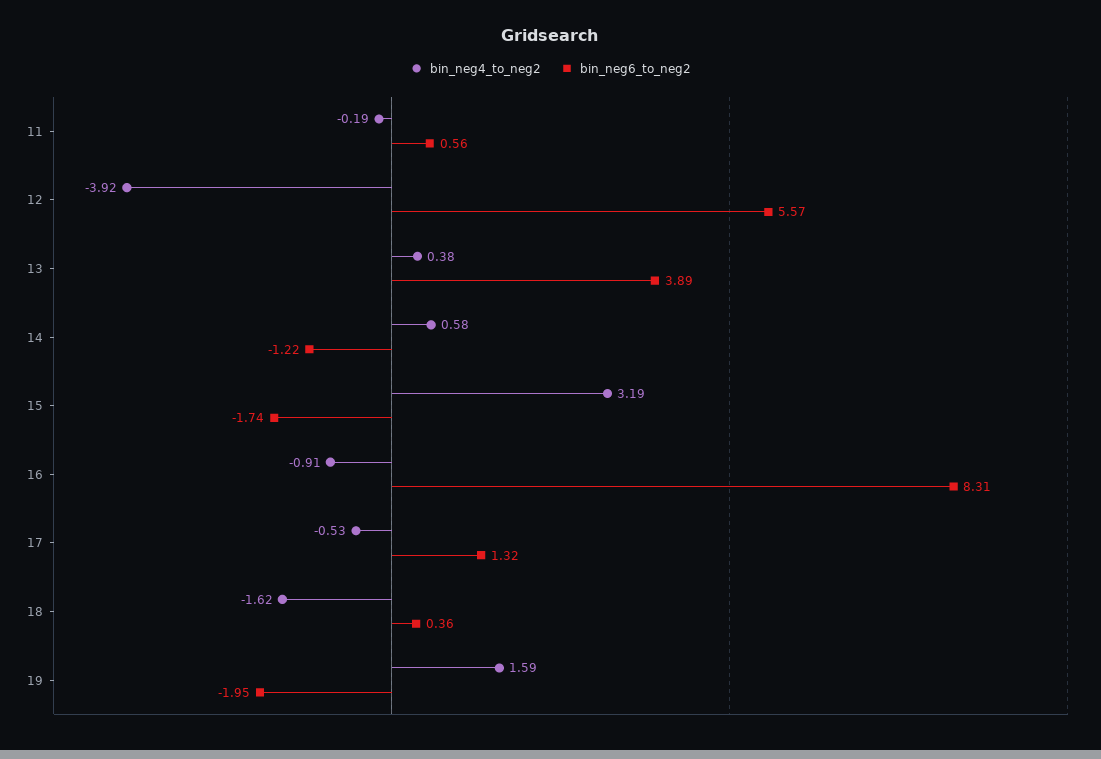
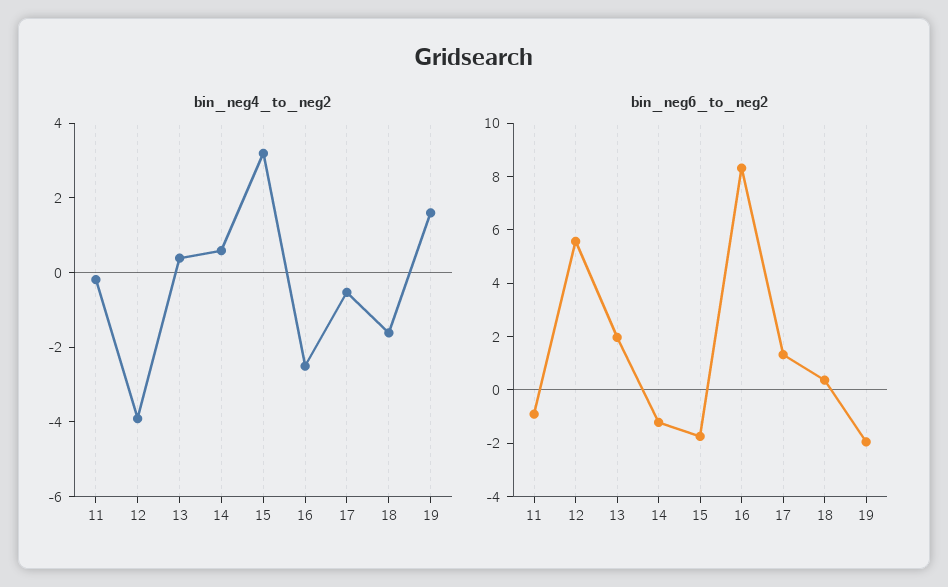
  {
    "bin_neg4_to_neg2": {
      "11": -0.19,
      "12": -3.92,
      "13": 0.38,
      "14": 0.58,
      "15": 3.19,
-     "16": -0.91,
+     "16": -2.5,
      "17": -0.53,
      "18": -1.62,
      "19": 1.59
    },
    "bin_neg6_to_neg2": {
-     "11": 0.56,
+     "11": -1,
      "12": 5.57,
-     "13": 3.89,
+     "13": 2,
      "14": -1.22,
      "15": -1.74,
      "16": 8.31,
      "17": 1.32,
      "18": 0.36,
      "19": -1.95
    }
  }

